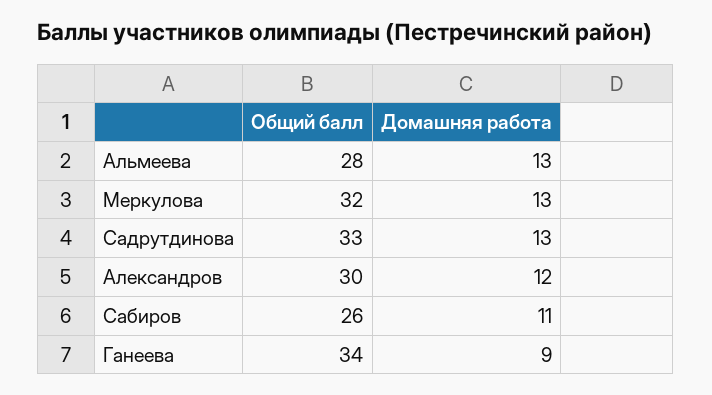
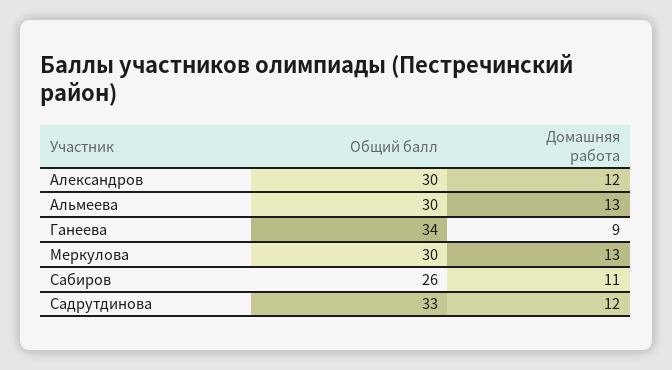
  {
    "Общий балл": {
-     "Альмеева": 28,
+     "Альмеева": 30,
-     "Меркулова": 32,
+     "Меркулова": 30,
      "Садрутдинова": 33,
      "Александров": 30,
      "Сабиров": 26,
      "Ганеева": 34
    },
    "Домашняя работа": {
      "Альмеева": 13,
      "Меркулова": 13,
-     "Садрутдинова": 13,
+     "Садрутдинова": 12,
      "Александров": 12,
      "Сабиров": 11,
      "Ганеева": 9
    }
  }

